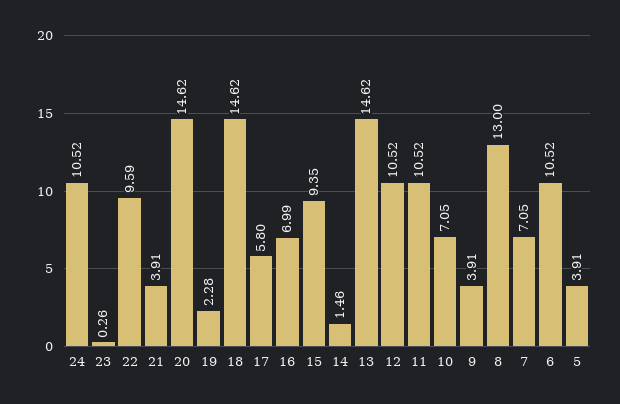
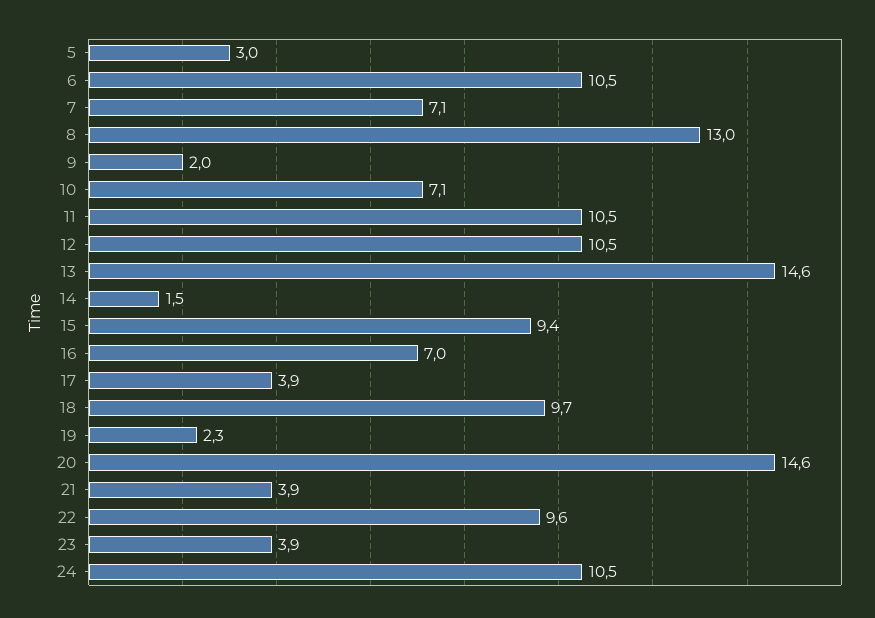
  {
    "24": 10.52,
-   "23": 0.26,
+   "23": 3.9,
    "22": 9.59,
    "21": 3.91,
    "20": 14.62,
    "19": 2.28,
-   "18": 14.62,
+   "18": 9.7,
-   "17": 5.8,
+   "17": 3.9,
    "16": 6.99,
    "15": 9.35,
    "14": 1.46,
    "13": 14.62,
    "12": 10.52,
    "11": 10.52,
    "10": 7.05,
-   "9": 3.91,
+   "9": 2,
    "8": 13,
    "7": 7.05,
    "6": 10.52,
-   "5": 3.91
+   "5": 3
  }

